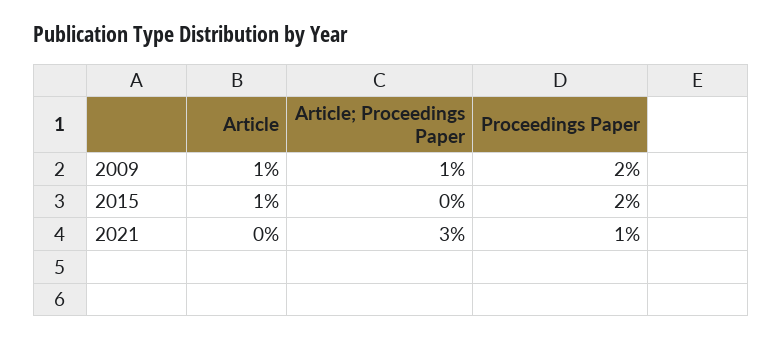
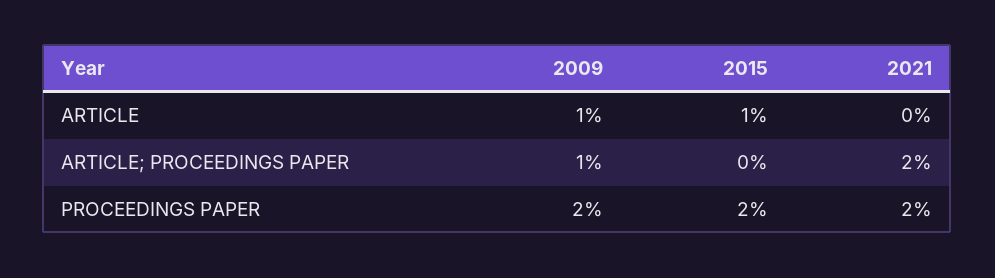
  {
    "Article": {
      "2009": 1,
      "2015": 1,
      "2021": 0
    },
    "Article; Proceedings Paper": {
      "2009": 1,
      "2015": 0,
-     "2021": 3
+     "2021": 2
    },
    "Proceedings Paper": {
      "2009": 2,
      "2015": 2,
-     "2021": 1
+     "2021": 2
    }
  }

